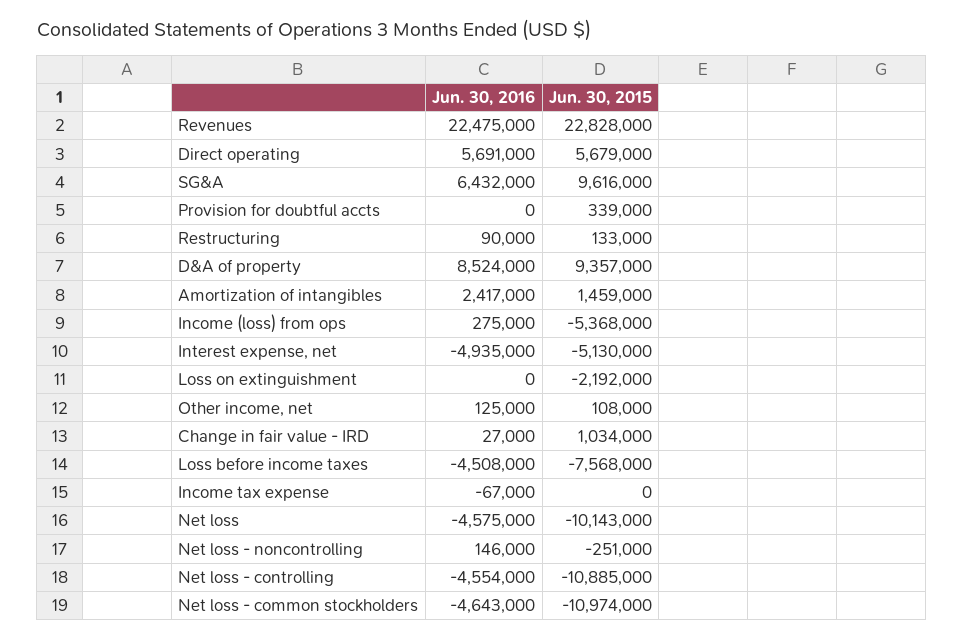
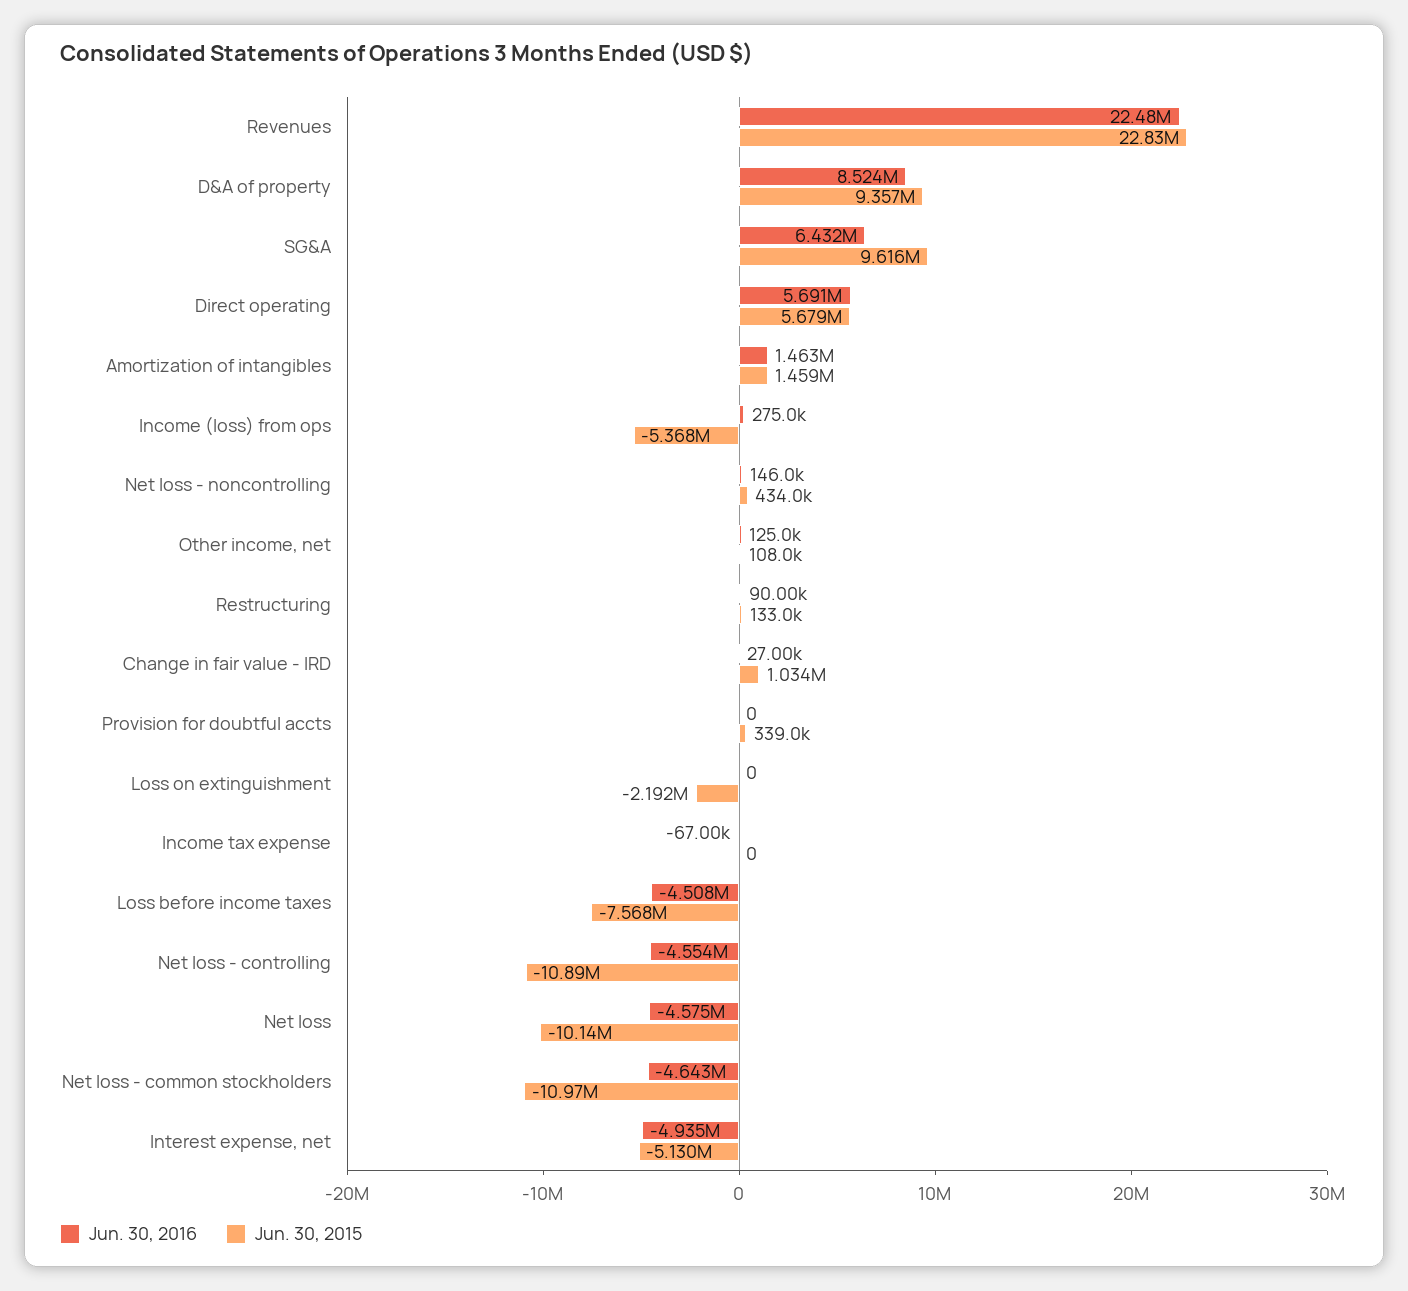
  {
    "Jun. 30, 2016": {
      "Revenues": 22475000,
      "Direct operating": 5691000,
      "SG&A": 6432000,
      "Provision for doubtful accts": 0,
      "Restructuring": 90000,
      "D&A of property": 8524000,
-     "Amortization of intangibles": 2417000,
+     "Amortization of intangibles": 1463000,
      "Income (loss) from ops": 275000,
      "Interest expense, net": -4935000,
      "Loss on extinguishment": 0,
      "Other income, net": 125000,
      "Change in fair value - IRD": 27000,
      "Loss before income taxes": -4508000,
      "Income tax expense": -67000,
      "Net loss": -4575000,
      "Net loss - noncontrolling": 146000,
      "Net loss - controlling": -4554000,
      "Net loss - common stockholders": -4643000
    },
    "Jun. 30, 2015": {
      "Revenues": 22828000,
      "Direct operating": 5679000,
      "SG&A": 9616000,
      "Provision for doubtful accts": 339000,
      "Restructuring": 133000,
      "D&A of property": 9357000,
      "Amortization of intangibles": 1459000,
      "Income (loss) from ops": -5368000,
      "Interest expense, net": -5130000,
      "Loss on extinguishment": -2192000,
      "Other income, net": 108000,
      "Change in fair value - IRD": 1034000,
      "Loss before income taxes": -7568000,
      "Income tax expense": 0,
      "Net loss": -10143000,
-     "Net loss - noncontrolling": -251000,
+     "Net loss - noncontrolling": 434000,
      "Net loss - controlling": -10885000,
      "Net loss - common stockholders": -10974000
    }
  }

